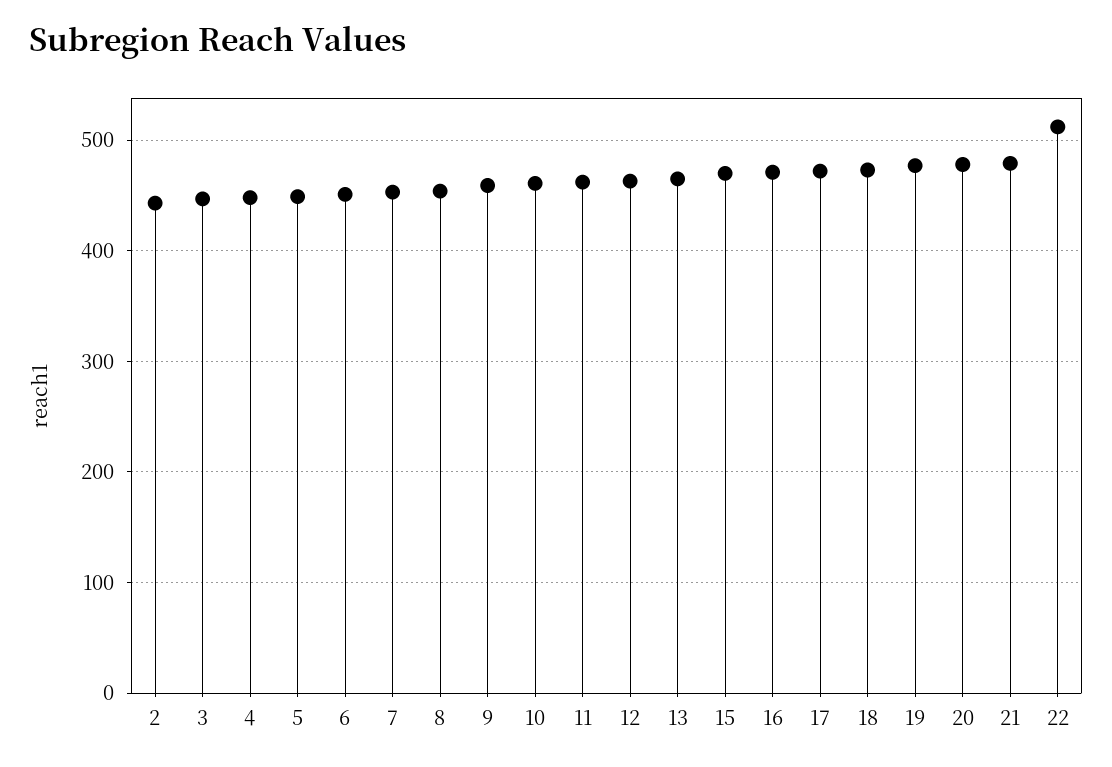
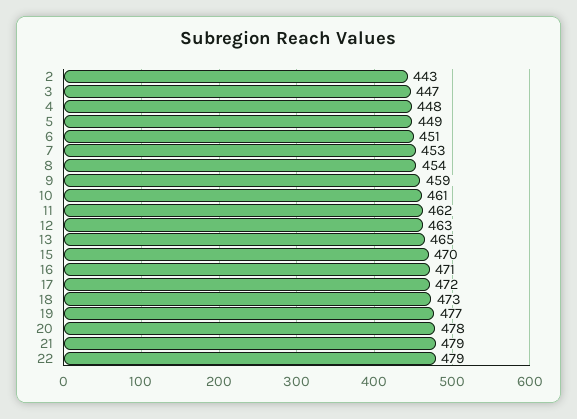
  {
    "2": 443,
    "3": 447,
    "4": 448,
    "5": 449,
    "6": 451,
    "7": 453,
    "8": 454,
    "9": 459,
    "10": 461,
    "11": 462,
    "12": 463,
    "13": 465,
    "15": 470,
    "16": 471,
    "17": 472,
    "18": 473,
    "19": 477,
    "20": 478,
    "21": 479,
-   "22": 510
+   "22": 479
  }

